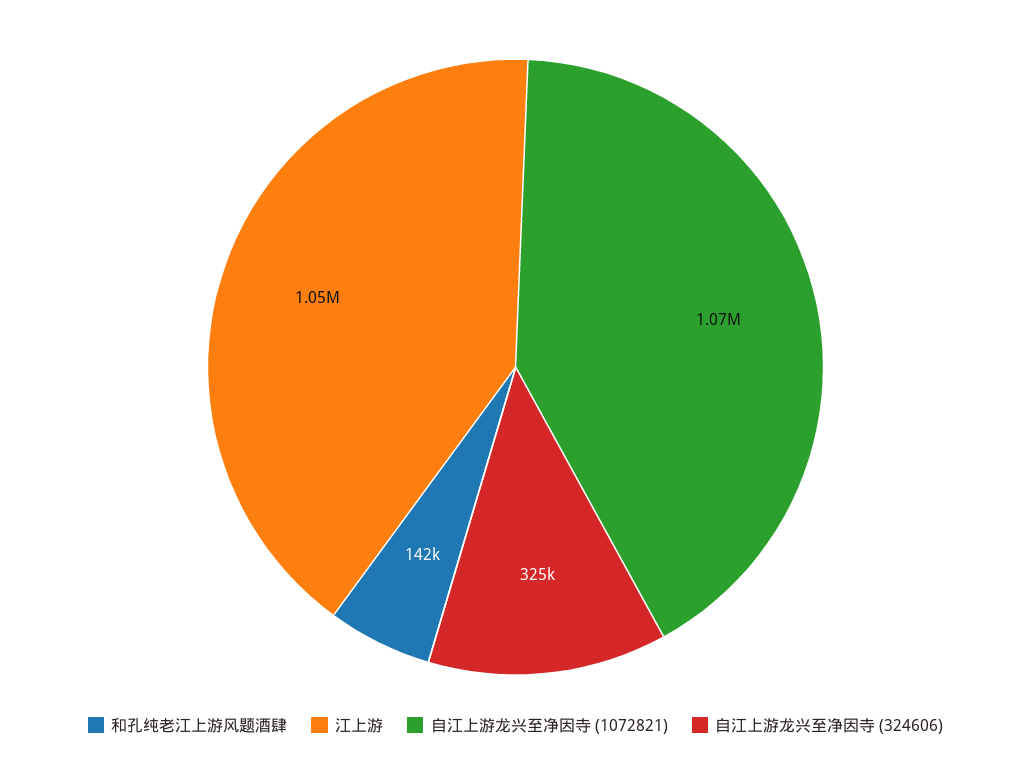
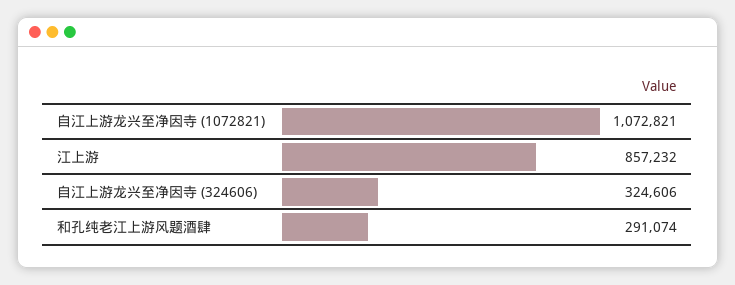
  {
-   "和孔纯老江上游风题酒肆": 142000,
+   "和孔纯老江上游风题酒肆": 291074,
-   "江上游": 1050000,
+   "江上游": 857232,
    "自江上游龙兴至净因寺 (1072821)": 1072821,
    "自江上游龙兴至净因寺 (324606)": 324606
  }

